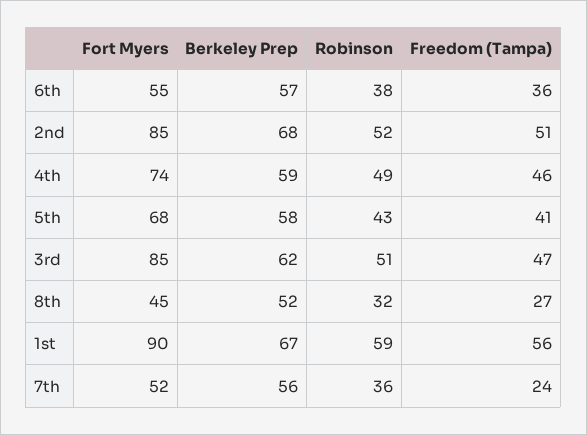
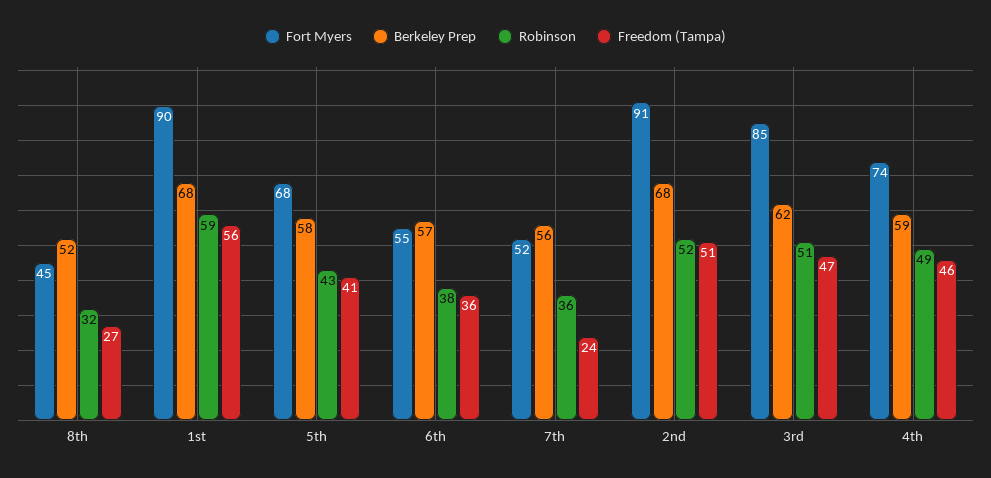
  {
    "Fort Myers": {
      "6th": 55,
-     "2nd": 85,
+     "2nd": 91,
      "4th": 74,
      "5th": 68,
      "3rd": 85,
      "8th": 45,
      "1st": 90,
      "7th": 52
    },
    "Berkeley Prep": {
      "6th": 57,
      "2nd": 68,
      "4th": 59,
      "5th": 58,
      "3rd": 62,
      "8th": 52,
-     "1st": 67,
+     "1st": 68,
      "7th": 56
    },
    "Robinson": {
      "6th": 38,
      "2nd": 52,
      "4th": 49,
      "5th": 43,
      "3rd": 51,
      "8th": 32,
      "1st": 59,
      "7th": 36
    },
    "Freedom (Tampa)": {
      "6th": 36,
      "2nd": 51,
      "4th": 46,
      "5th": 41,
      "3rd": 47,
      "8th": 27,
      "1st": 56,
      "7th": 24
    }
  }

